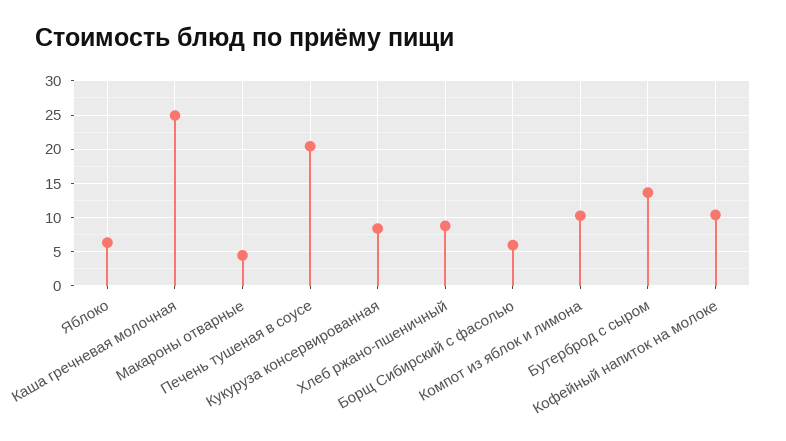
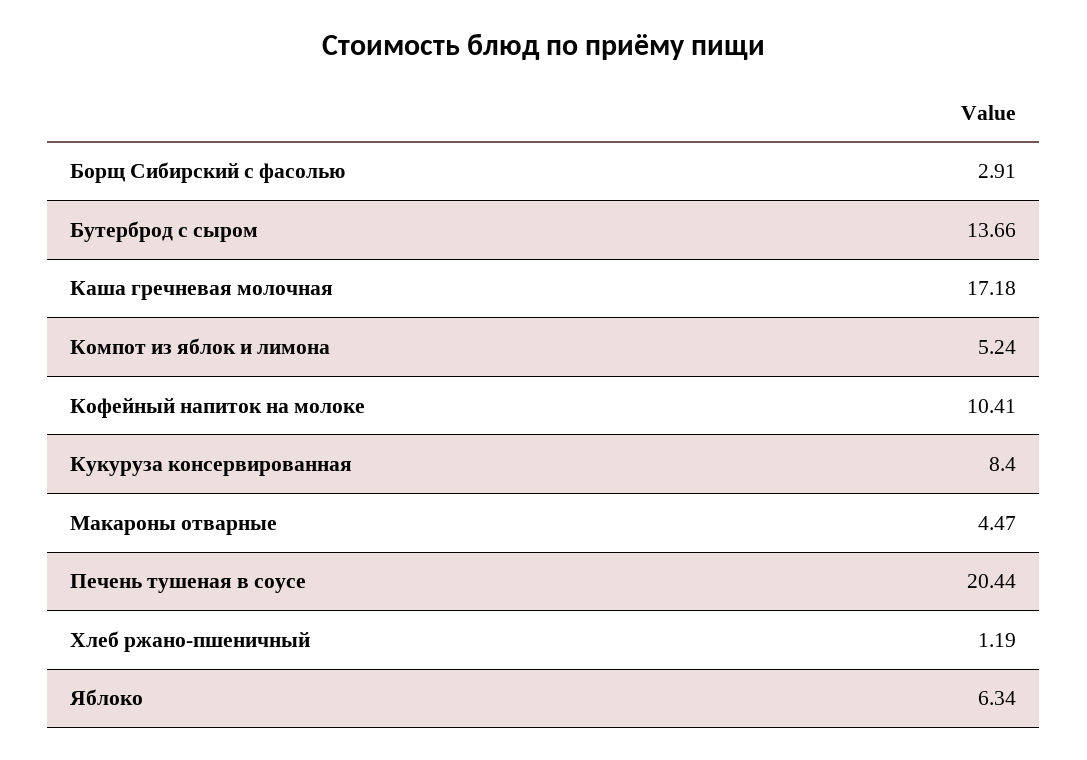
  {
    "Яблоко": 6.34,
-   "Каша гречневая молочная": 25,
+   "Каша гречневая молочная": 17.18,
    "Макароны отварные": 4.47,
    "Печень тушеная в соусе": 20.44,
    "Кукуруза консервированная": 8.4,
-   "Хлеб ржано-пшеничный": 9,
+   "Хлеб ржано-пшеничный": 1.19,
-   "Борщ Сибирский с фасолью": 6,
+   "Борщ Сибирский с фасолью": 2.91,
-   "Компот из яблок и лимона": 10,
+   "Компот из яблок и лимона": 5.24,
    "Бутерброд с сыром": 13.66,
    "Кофейный напиток на молоке": 10.41
  }

